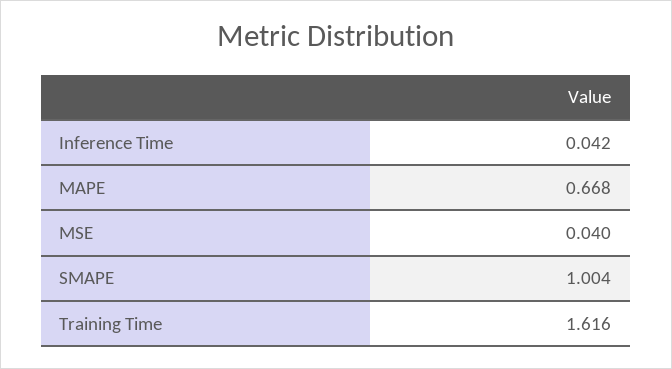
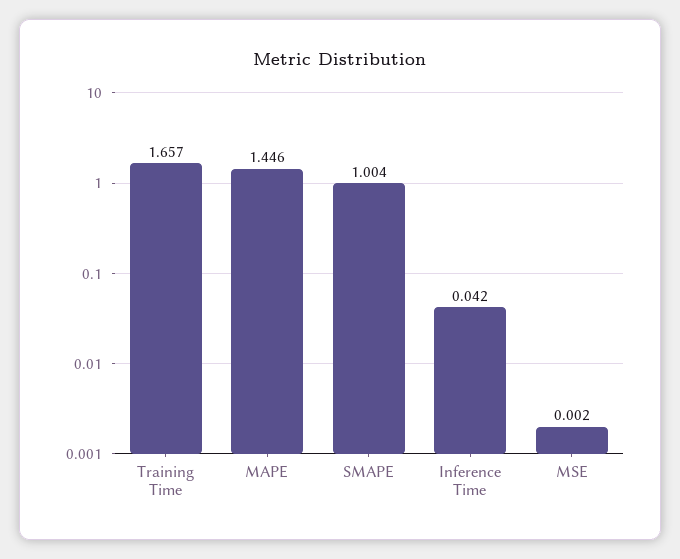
  {
    "Inference Time": 0.042,
-   "MAPE": 0.668,
+   "MAPE": 1.446,
-   "MSE": 0.04,
+   "MSE": 0.002,
    "SMAPE": 1.004,
-   "Training Time": 1.616
+   "Training Time": 1.657
  }

